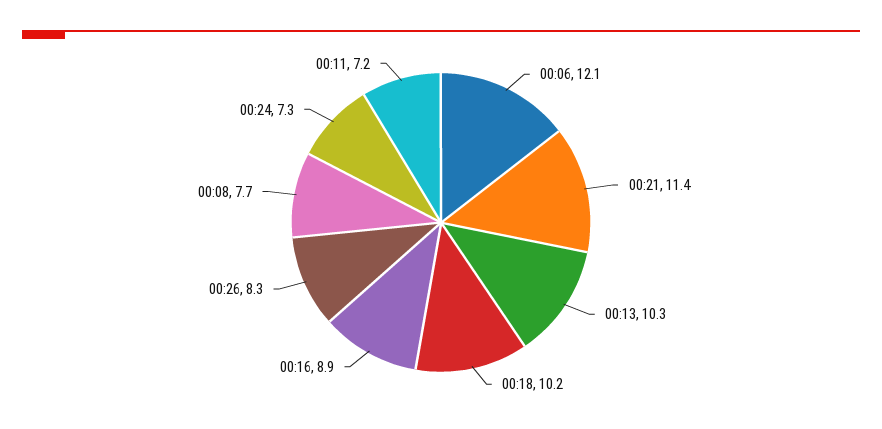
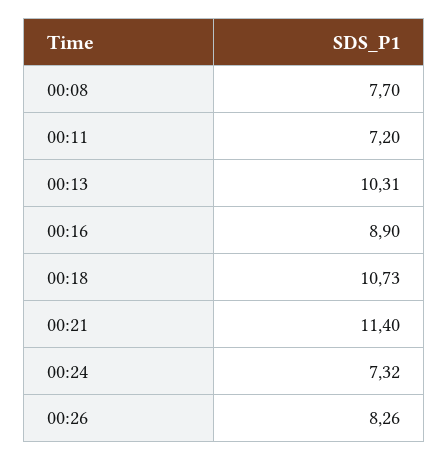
  {
-   "00:06": 12.1,
    "00:21": 11.4,
    "00:13": 10.31,
-   "00:18": 10.2,
+   "00:18": 10.73,
    "00:16": 8.9,
    "00:26": 8.26,
    "00:08": 7.7,
    "00:24": 7.32,
    "00:11": 7.2
  }

